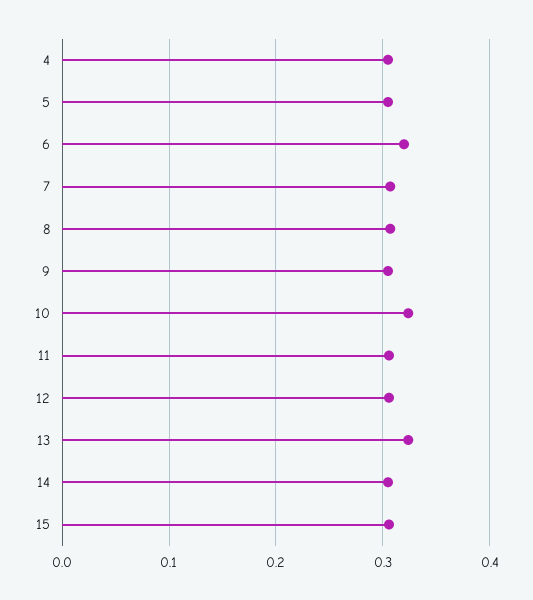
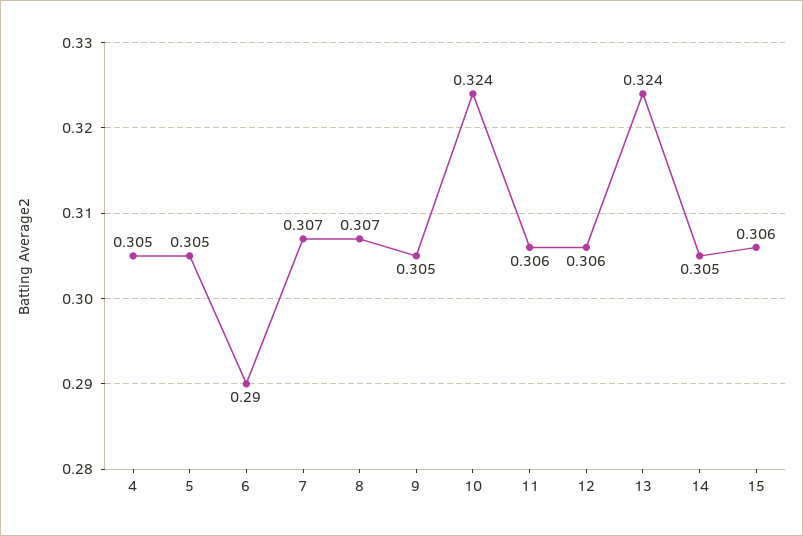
  {
    "4": 0.305,
    "5": 0.305,
-   "6": 0.32,
+   "6": 0.29,
    "7": 0.307,
    "8": 0.307,
    "9": 0.305,
    "10": 0.324,
    "11": 0.306,
    "12": 0.306,
    "13": 0.324,
    "14": 0.305,
    "15": 0.306
  }

